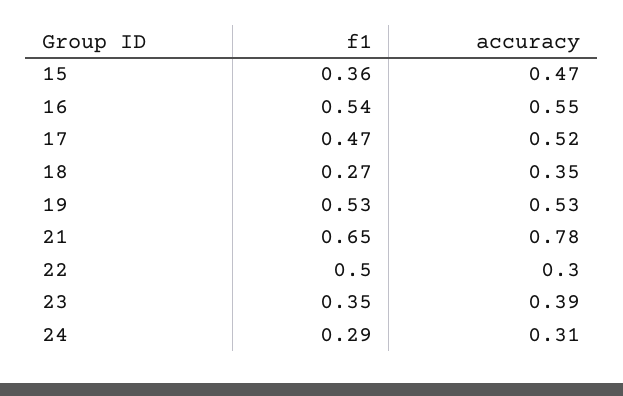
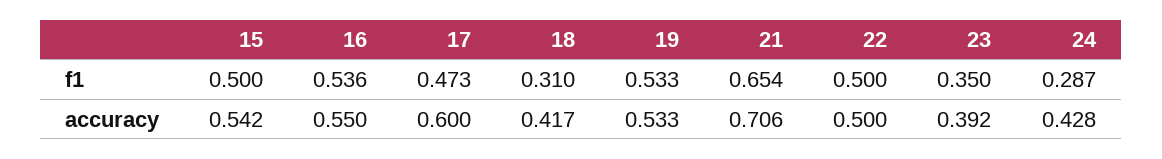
  {
    "f1": {
-     "15": 0.36,
+     "15": 0.5,
      "16": 0.536,
      "17": 0.473,
-     "18": 0.27,
+     "18": 0.31,
      "19": 0.533,
      "21": 0.654,
      "22": 0.5,
      "23": 0.35,
      "24": 0.287
    },
    "accuracy": {
-     "15": 0.47,
+     "15": 0.542,
      "16": 0.55,
-     "17": 0.52,
+     "17": 0.6,
-     "18": 0.35,
+     "18": 0.417,
      "19": 0.533,
-     "21": 0.78,
+     "21": 0.706,
-     "22": 0.3,
+     "22": 0.5,
      "23": 0.392,
-     "24": 0.31
+     "24": 0.428
    }
  }

